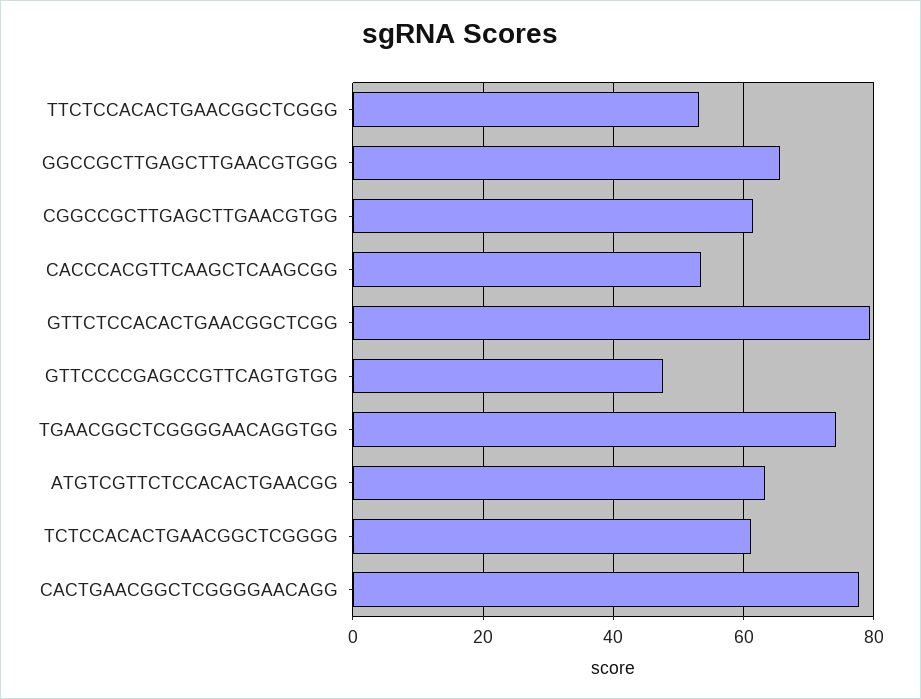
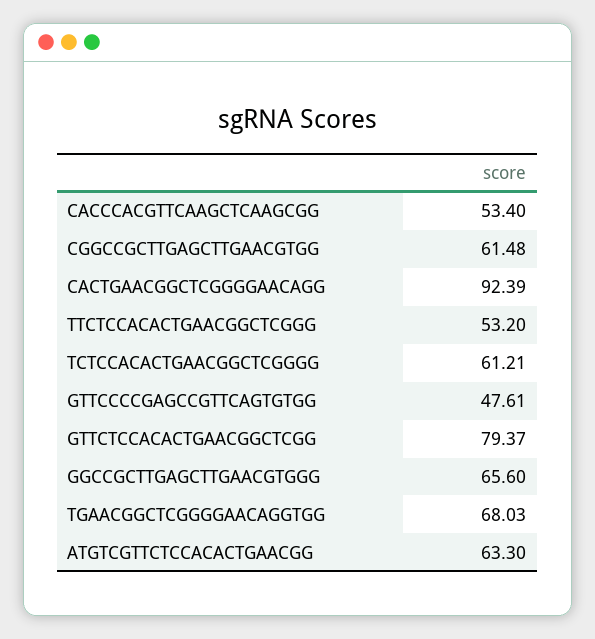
  {
    "TTCTCCACACTGAACGGCTCGGG": 53.2,
    "GGCCGCTTGAGCTTGAACGTGGG": 65.6,
    "CGGCCGCTTGAGCTTGAACGTGG": 61.48,
    "CACCCACGTTCAAGCTCAAGCGG": 53.4,
    "GTTCTCCACACTGAACGGCTCGG": 79.37,
    "GTTCCCCGAGCCGTTCAGTGTGG": 47.61,
-   "TGAACGGCTCGGGGAACAGGTGG": 74,
+   "TGAACGGCTCGGGGAACAGGTGG": 68.03,
    "ATGTCGTTCTCCACACTGAACGG": 63.3,
    "TCTCCACACTGAACGGCTCGGGG": 61.21,
-   "CACTGAACGGCTCGGGGAACAGG": 78
+   "CACTGAACGGCTCGGGGAACAGG": 92.39
  }

